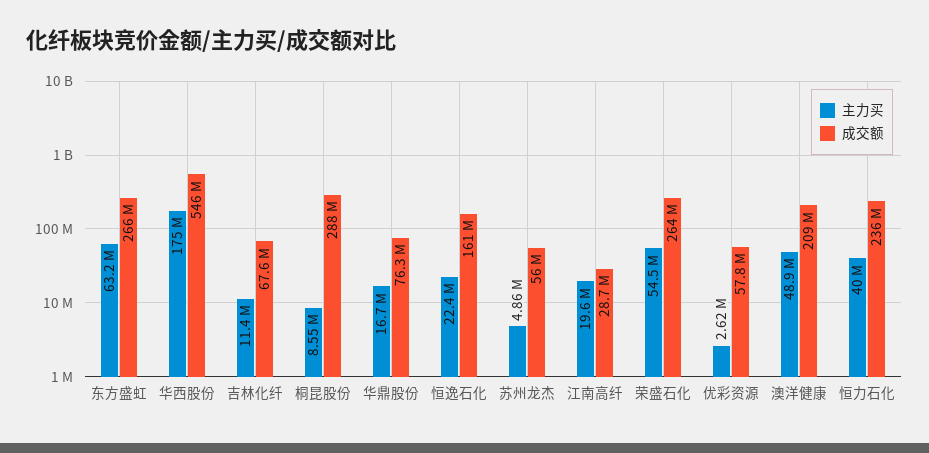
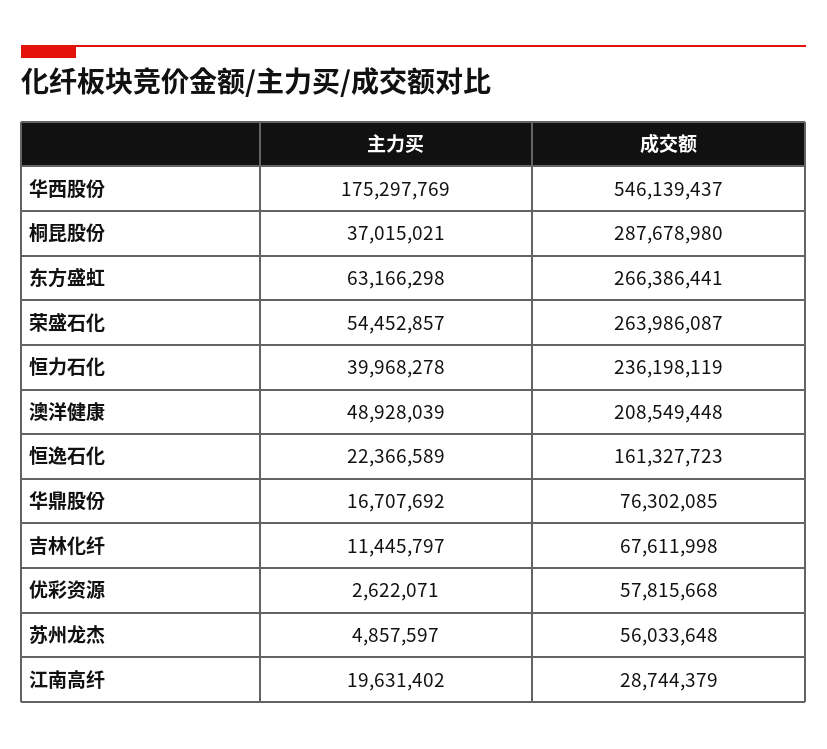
  {
    "主力买": {
      "东方盛虹": 63166298,
      "华西股份": 175297769,
      "吉林化纤": 11445797,
-     "桐昆股份": 8550000,
+     "桐昆股份": 37015021,
      "华鼎股份": 16707692,
      "恒逸石化": 22366589,
      "苏州龙杰": 4857597,
      "江南高纤": 19631402,
      "荣盛石化": 54452857,
      "优彩资源": 2622071,
      "澳洋健康": 48928039,
      "恒力石化": 39968278
    },
    "成交额": {
      "东方盛虹": 266386441,
      "华西股份": 546139437,
      "吉林化纤": 67611998,
      "桐昆股份": 287678980,
      "华鼎股份": 76302085,
      "恒逸石化": 161327723,
      "苏州龙杰": 56033648,
      "江南高纤": 28744379,
      "荣盛石化": 263986087,
      "优彩资源": 57815668,
      "澳洋健康": 208549448,
      "恒力石化": 236198119
    }
  }

